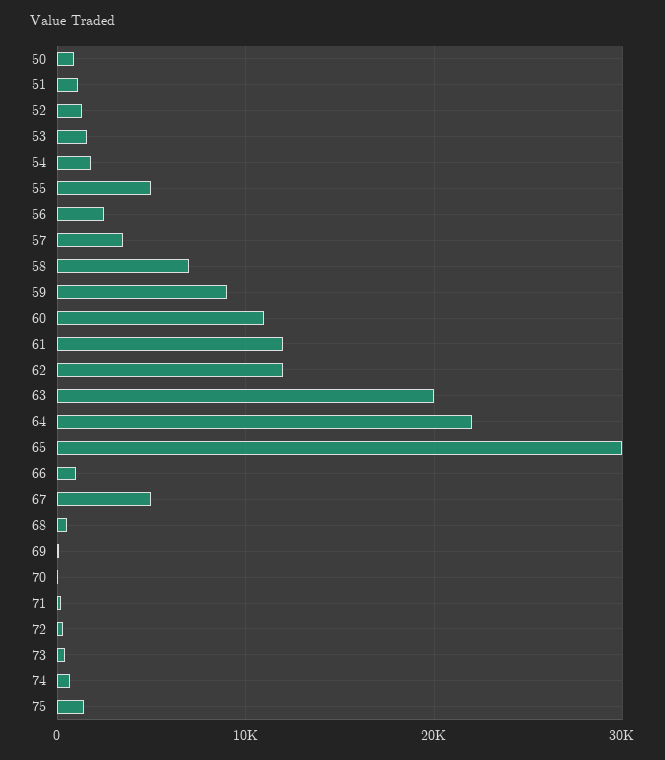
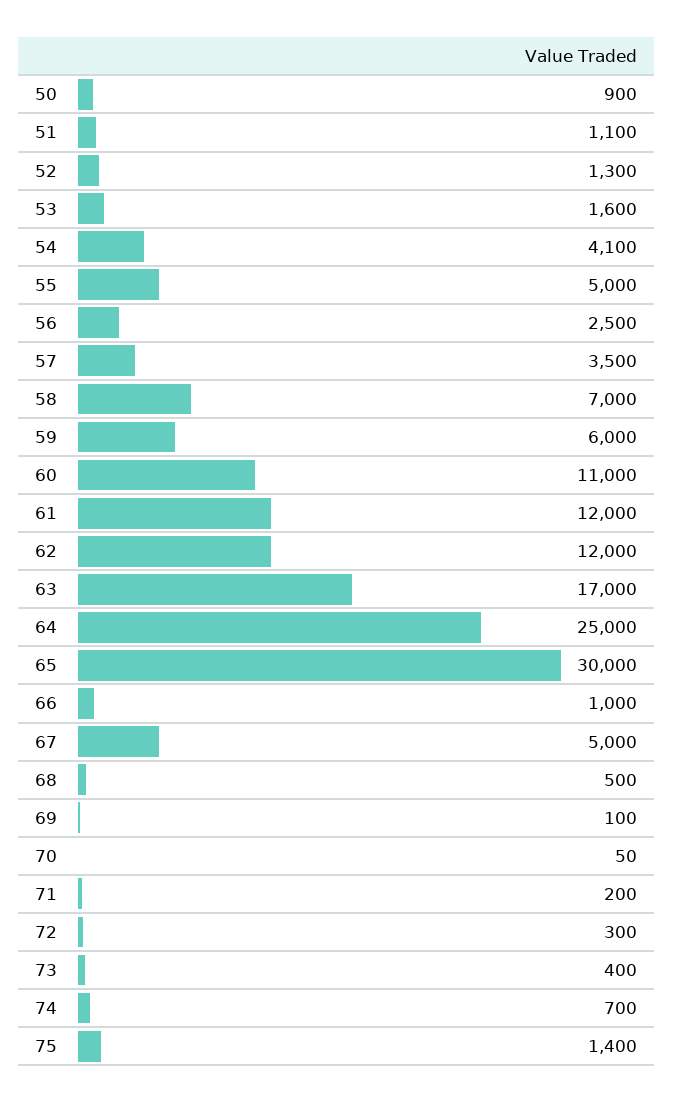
  {
    "50": 900,
    "51": 1100,
    "52": 1300,
    "53": 1600,
-   "54": 2000,
+   "54": 4100,
    "55": 5000,
    "56": 2500,
    "57": 3500,
    "58": 7000,
-   "59": 9000,
+   "59": 6000,
    "60": 11000,
    "61": 12000,
    "62": 12000,
-   "63": 20000,
+   "63": 17000,
-   "64": 22000,
+   "64": 25000,
    "65": 30000,
    "66": 1000,
    "67": 5000,
    "68": 500,
    "69": 100,
    "70": 50,
    "71": 200,
    "72": 300,
    "73": 400,
    "74": 700,
    "75": 1400
  }

